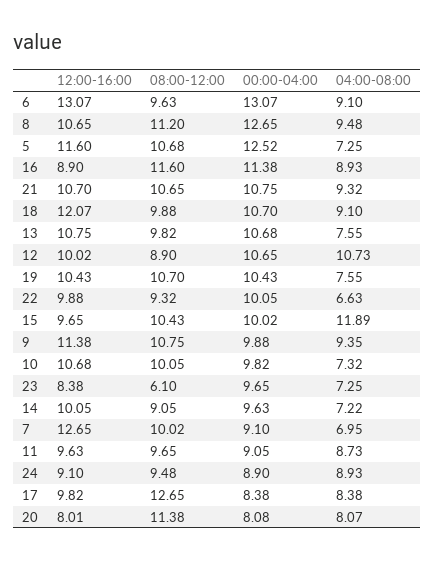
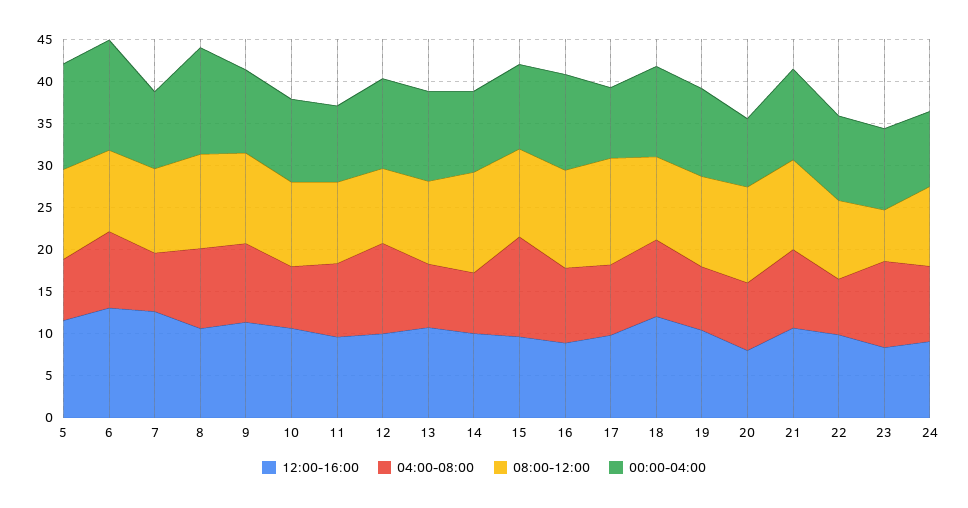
  {
    "12:00-16:00": {
      "6": 13.07,
      "8": 10.65,
      "5": 11.6,
      "16": 8.9,
      "21": 10.7,
      "18": 12.07,
      "13": 10.75,
      "12": 10.02,
      "19": 10.43,
      "22": 9.88,
      "15": 9.65,
      "9": 11.38,
      "10": 10.68,
      "23": 8.38,
      "14": 10.05,
      "7": 12.65,
      "11": 9.63,
      "24": 9.1,
      "17": 9.82,
      "20": 8.01
    },
    "08:00-12:00": {
      "6": 9.63,
      "8": 11.2,
      "5": 10.68,
      "16": 11.6,
      "21": 10.65,
      "18": 9.88,
      "13": 9.82,
      "12": 8.9,
      "19": 10.7,
      "22": 9.32,
      "15": 10.43,
      "9": 10.75,
      "10": 10.05,
      "23": 6.1,
-     "14": 9.05,
+     "14": 12,
      "7": 10.02,
      "11": 9.65,
      "24": 9.48,
      "17": 12.65,
      "20": 11.38
    },
    "00:00-04:00": {
      "6": 13.07,
      "8": 12.65,
      "5": 12.52,
      "16": 11.38,
      "21": 10.75,
      "18": 10.7,
      "13": 10.68,
      "12": 10.65,
      "19": 10.43,
      "22": 10.05,
      "15": 10.02,
      "9": 9.88,
      "10": 9.82,
      "23": 9.65,
      "14": 9.63,
      "7": 9.1,
      "11": 9.05,
      "24": 8.9,
      "17": 8.38,
      "20": 8.08
    },
    "04:00-08:00": {
      "6": 9.1,
      "8": 9.48,
      "5": 7.25,
      "16": 8.93,
      "21": 9.32,
      "18": 9.1,
      "13": 7.55,
      "12": 10.73,
      "19": 7.55,
      "22": 6.63,
      "15": 11.89,
      "9": 9.35,
      "10": 7.32,
-     "23": 7.25,
+     "23": 10,
      "14": 7.22,
      "7": 6.95,
      "11": 8.73,
      "24": 8.93,
      "17": 8.38,
      "20": 8.07
    }
  }

